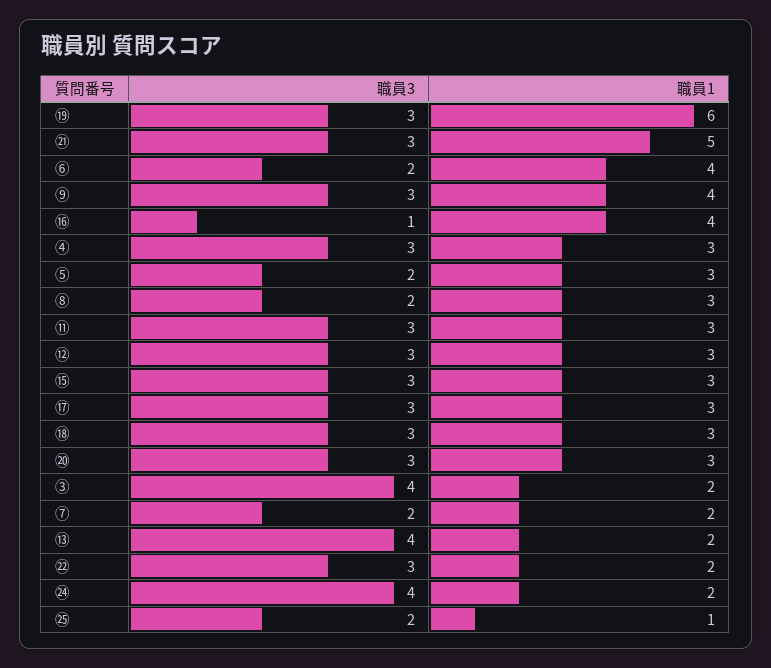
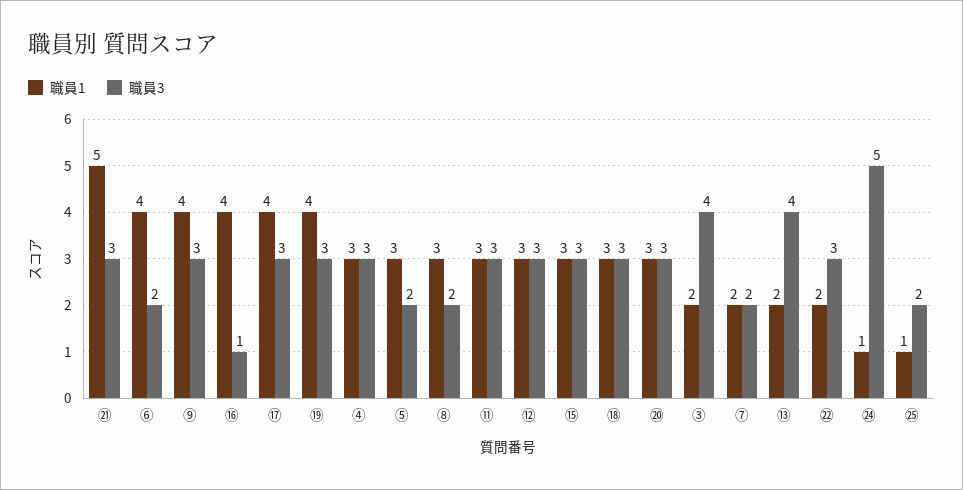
  {
    "職員3": {
      "⑲": 3,
      "㉑": 3,
      "⑥": 2,
      "⑨": 3,
      "⑯": 1,
      "④": 3,
      "⑤": 2,
      "⑧": 2,
      "⑪": 3,
      "⑫": 3,
      "⑮": 3,
      "⑰": 3,
      "⑱": 3,
      "⑳": 3,
      "③": 4,
      "⑦": 2,
      "⑬": 4,
      "㉒": 3,
-     "㉔": 4,
+     "㉔": 5,
      "㉕": 2
    },
    "職員1": {
-     "⑲": 6,
+     "⑲": 4,
      "㉑": 5,
      "⑥": 4,
      "⑨": 4,
      "⑯": 4,
      "④": 3,
      "⑤": 3,
      "⑧": 3,
      "⑪": 3,
      "⑫": 3,
      "⑮": 3,
-     "⑰": 3,
+     "⑰": 4,
      "⑱": 3,
      "⑳": 3,
      "③": 2,
      "⑦": 2,
      "⑬": 2,
      "㉒": 2,
-     "㉔": 2,
+     "㉔": 1,
      "㉕": 1
    }
  }

